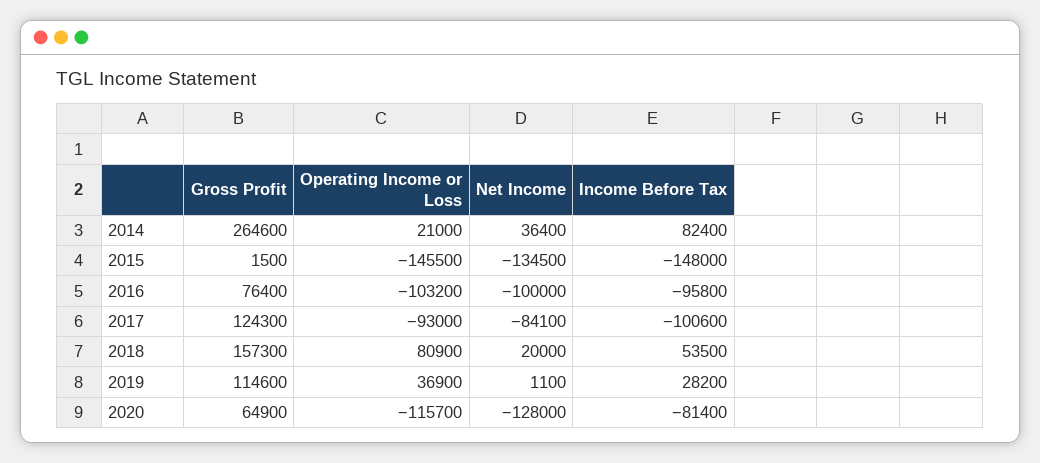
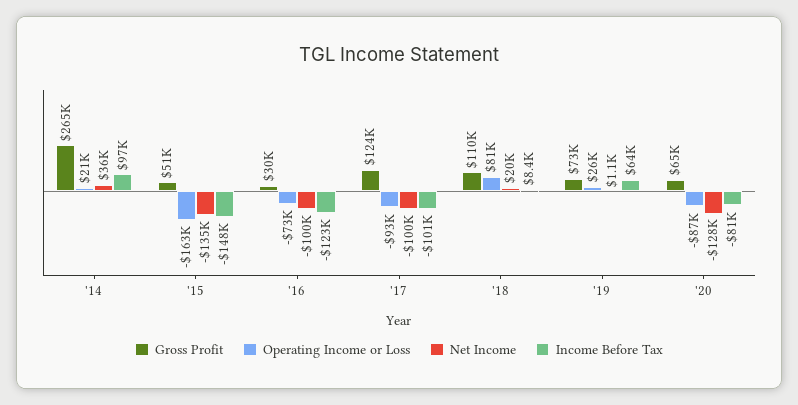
  {
    "Gross Profit": {
      "2014": 264600,
-     "2015": 1500,
+     "2015": 51000,
-     "2016": 76400,
+     "2016": 30000,
      "2017": 124300,
-     "2018": 157300,
+     "2018": 110000,
-     "2019": 114600,
+     "2019": 73000,
      "2020": 64900
    },
    "Operating Income or Loss": {
      "2014": 21000,
-     "2015": -145500,
+     "2015": -163000,
-     "2016": -103200,
+     "2016": -73000,
      "2017": -93000,
      "2018": 80900,
-     "2019": 36900,
+     "2019": 26000,
-     "2020": -115700
+     "2020": -87000
    },
    "Net Income": {
      "2014": 36400,
      "2015": -134500,
      "2016": -100000,
-     "2017": -84100,
+     "2017": -100000,
      "2018": 20000,
      "2019": 1100,
      "2020": -128000
    },
    "Income Before Tax": {
-     "2014": 82400,
+     "2014": 97000,
      "2015": -148000,
-     "2016": -95800,
+     "2016": -123000,
      "2017": -100600,
-     "2018": 53500,
+     "2018": 8400,
-     "2019": 28200,
+     "2019": 64000,
      "2020": -81400
    }
  }

